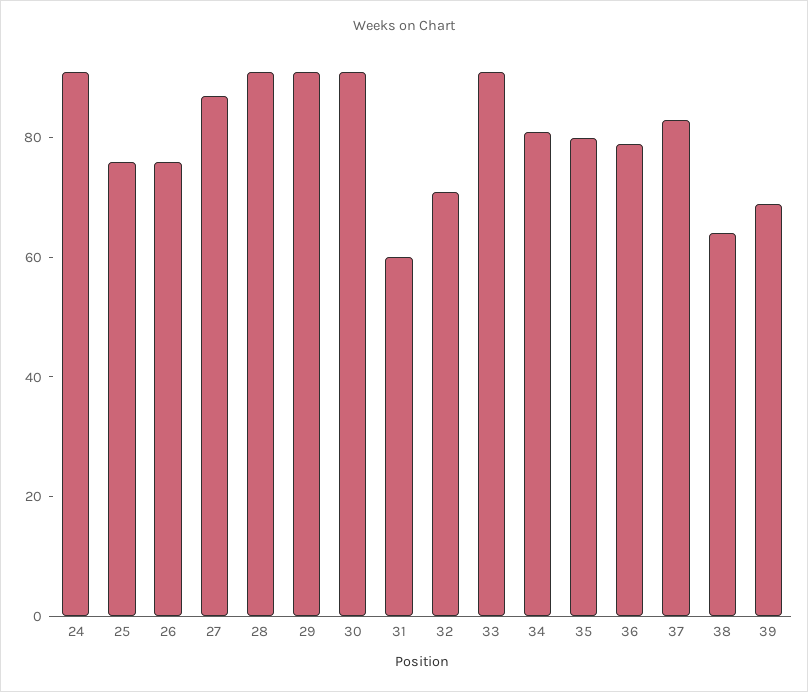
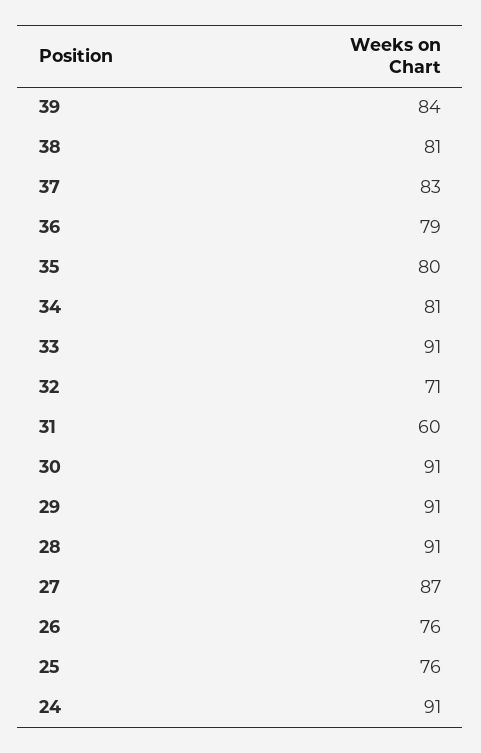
  {
    "24": 91,
    "25": 76,
    "26": 76,
    "27": 87,
    "28": 91,
    "29": 91,
    "30": 91,
    "31": 60,
    "32": 71,
    "33": 91,
    "34": 81,
    "35": 80,
    "36": 79,
    "37": 83,
-   "38": 65,
+   "38": 81,
-   "39": 70
+   "39": 84
  }

